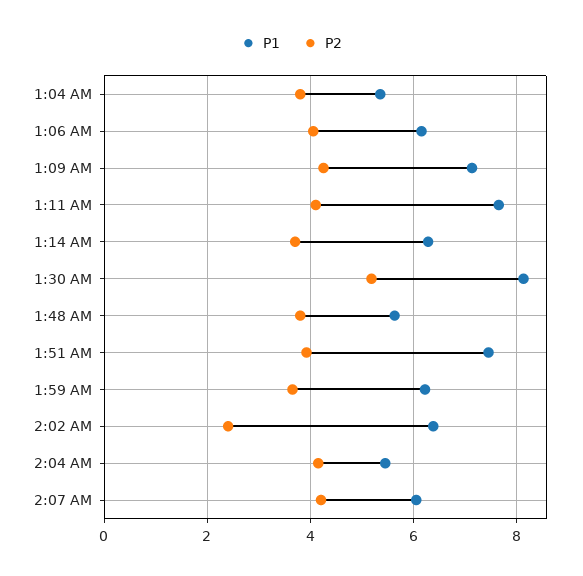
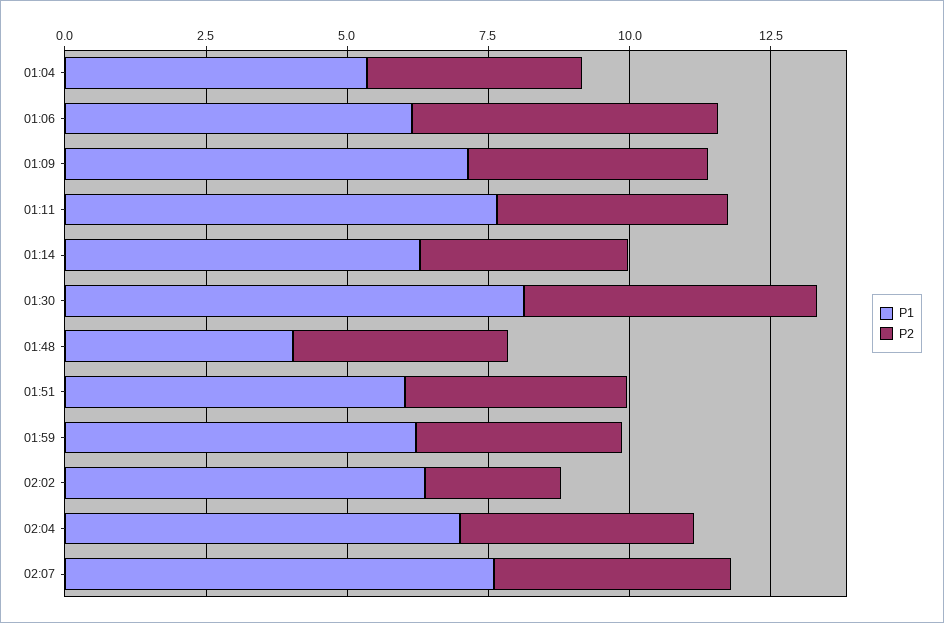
  {
    "P1": {
      "1:04 AM": 5.4,
      "1:06 AM": 6.2,
      "1:09 AM": 7.2,
      "1:11 AM": 7.6,
      "1:14 AM": 6.2,
      "1:30 AM": 8.2,
-     "1:48 AM": 5.6,
+     "1:48 AM": 4,
-     "1:51 AM": 7.4,
+     "1:51 AM": 6,
      "1:59 AM": 6.2,
      "2:02 AM": 6.4,
-     "2:04 AM": 5.4,
+     "2:04 AM": 7,
-     "2:07 AM": 6
+     "2:07 AM": 7.5
    },
    "P2": {
      "1:04 AM": 3.8,
-     "1:06 AM": 4,
+     "1:06 AM": 5.5,
      "1:09 AM": 4.2,
      "1:11 AM": 4.2,
      "1:14 AM": 3.8,
      "1:30 AM": 5.2,
      "1:48 AM": 3.8,
      "1:51 AM": 4,
      "1:59 AM": 3.6,
      "2:02 AM": 2.4,
      "2:04 AM": 4.2,
      "2:07 AM": 4.2
    }
  }

